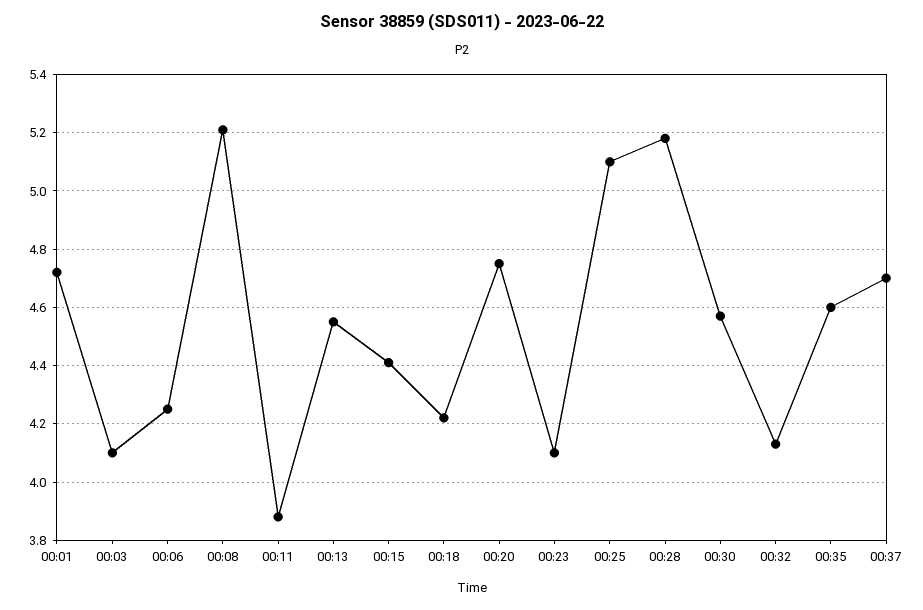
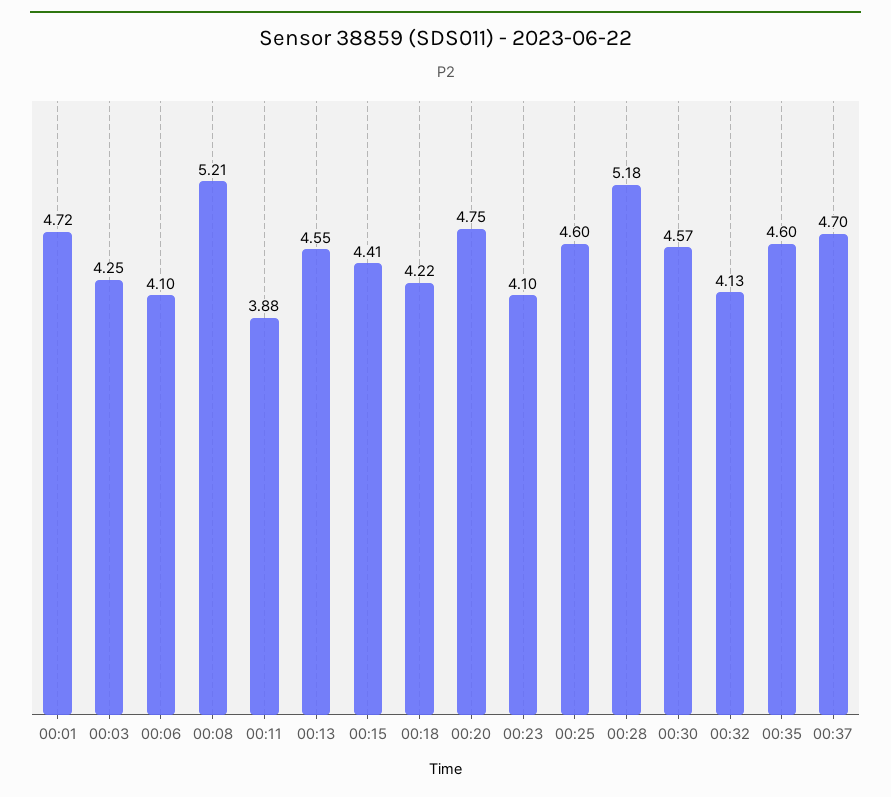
  {
    "00:01": 4.72,
-   "00:03": 4.1,
+   "00:03": 4.25,
-   "00:06": 4.25,
+   "00:06": 4.1,
    "00:08": 5.21,
    "00:11": 3.88,
    "00:13": 4.55,
    "00:15": 4.41,
    "00:18": 4.22,
    "00:20": 4.75,
    "00:23": 4.1,
-   "00:25": 5.1,
+   "00:25": 4.6,
    "00:28": 5.18,
    "00:30": 4.57,
    "00:32": 4.13,
    "00:35": 4.6,
    "00:37": 4.7
  }

